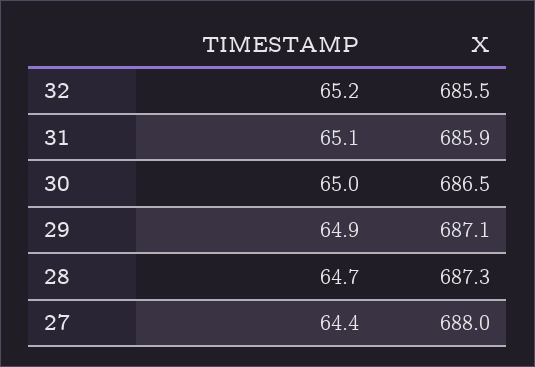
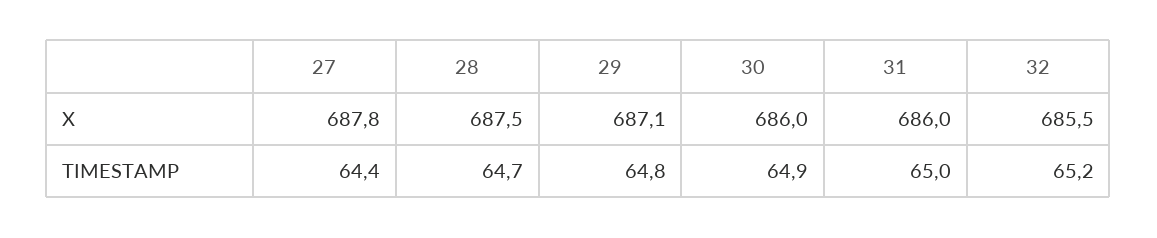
  {
    "TIMESTAMP": {
      "32": 65.2,
-     "31": 65.1,
+     "31": 65,
-     "30": 65,
+     "30": 64.9,
-     "29": 64.9,
+     "29": 64.8,
      "28": 64.7,
      "27": 64.4
    },
    "X": {
      "32": 685.5,
-     "31": 685.9,
+     "31": 686,
-     "30": 686.5,
+     "30": 686,
      "29": 687.1,
-     "28": 687.3,
+     "28": 687.5,
-     "27": 688
+     "27": 687.8
    }
  }

